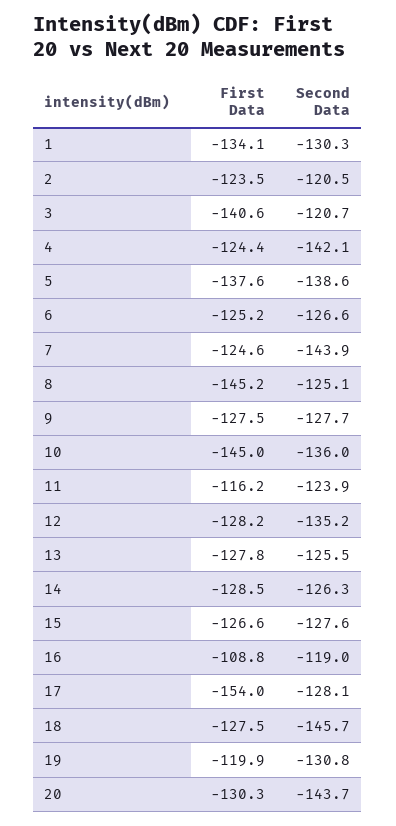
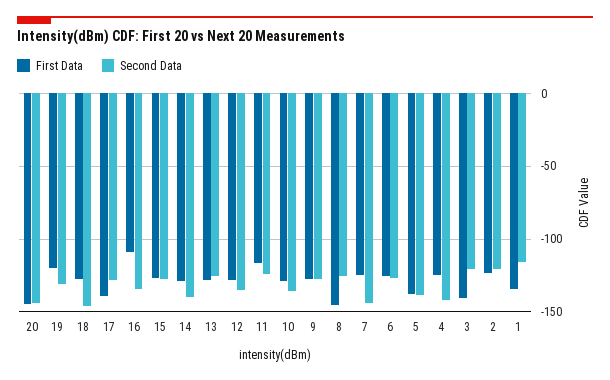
  {
    "First Data": {
      "1": -134.1,
      "2": -123.5,
      "3": -140.6,
      "4": -124.4,
      "5": -137.6,
      "6": -125.2,
      "7": -124.6,
      "8": -145.2,
      "9": -127.5,
-     "10": -145,
+     "10": -130,
      "11": -116.2,
      "12": -128.2,
      "13": -127.8,
      "14": -128.5,
      "15": -126.6,
      "16": -108.8,
-     "17": -154,
+     "17": -140,
      "18": -127.5,
      "19": -119.9,
-     "20": -130.3
+     "20": -145
    },
    "Second Data": {
-     "1": -130.3,
+     "1": -115,
      "2": -120.5,
      "3": -120.7,
      "4": -142.1,
      "5": -138.6,
      "6": -126.6,
      "7": -143.9,
      "8": -125.1,
      "9": -127.7,
      "10": -136,
      "11": -123.9,
      "12": -135.2,
      "13": -125.5,
-     "14": -126.3,
+     "14": -140,
      "15": -127.6,
-     "16": -119,
+     "16": -135,
      "17": -128.1,
      "18": -145.7,
      "19": -130.8,
      "20": -143.7
    }
  }

